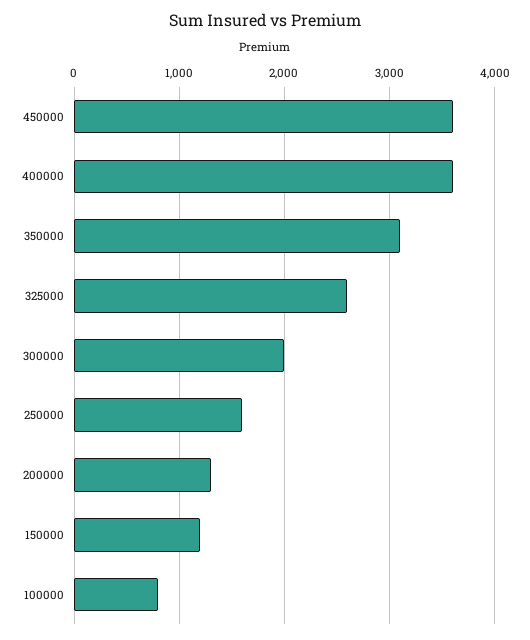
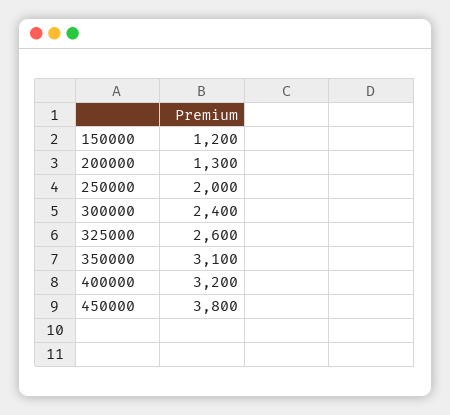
  {
-   "450000": 3600,
+   "450000": 3800,
-   "400000": 3600,
+   "400000": 3200,
    "350000": 3100,
    "325000": 2600,
-   "300000": 2000,
+   "300000": 2400,
-   "250000": 1600,
+   "250000": 2000,
    "200000": 1300,
-   "150000": 1200,
+   "150000": 1200
-   "100000": 800
  }

